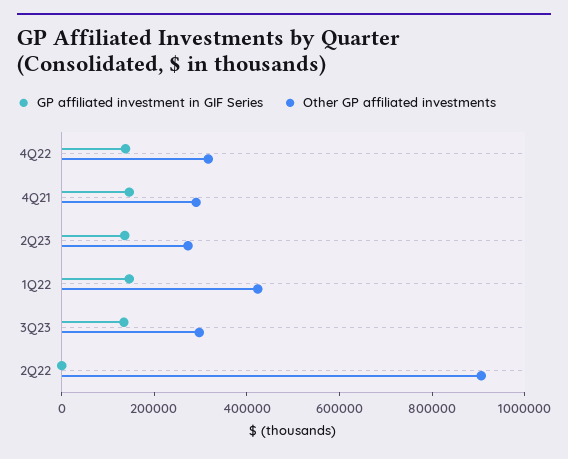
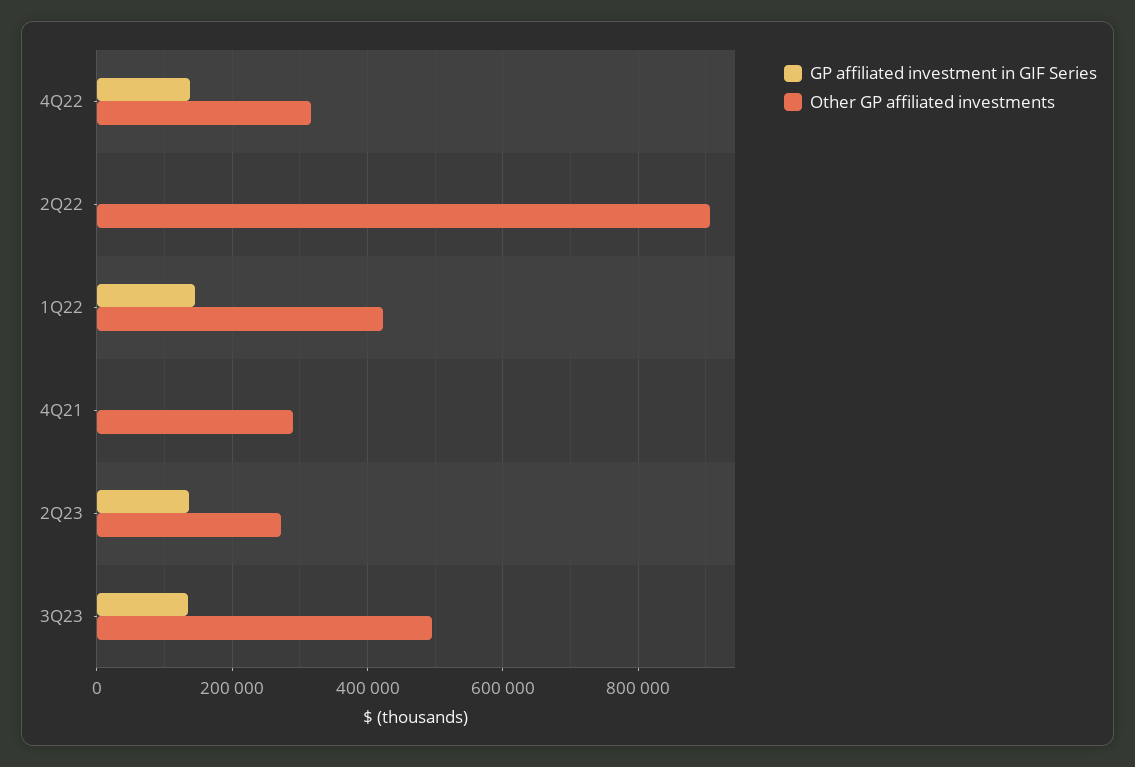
  {
    "GP affiliated investment in GIF Series": {
      "4Q22": 140000,
-     "4Q21": 150000,
+     "4Q21": 0,
      "2Q23": 140000,
      "1Q22": 140000,
      "3Q23": 140000,
      "2Q22": 0
    },
    "Other GP affiliated investments": {
      "4Q22": 320000,
      "4Q21": 300000,
      "2Q23": 280000,
      "1Q22": 420000,
-     "3Q23": 300000,
+     "3Q23": 500000,
      "2Q22": 900000
    }
  }

